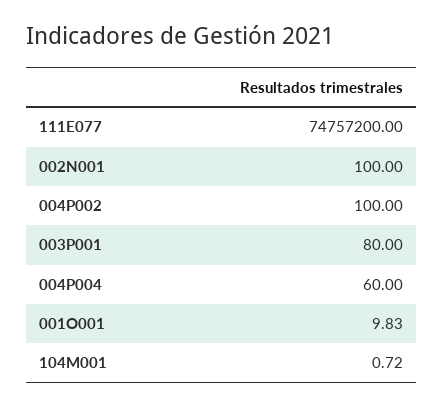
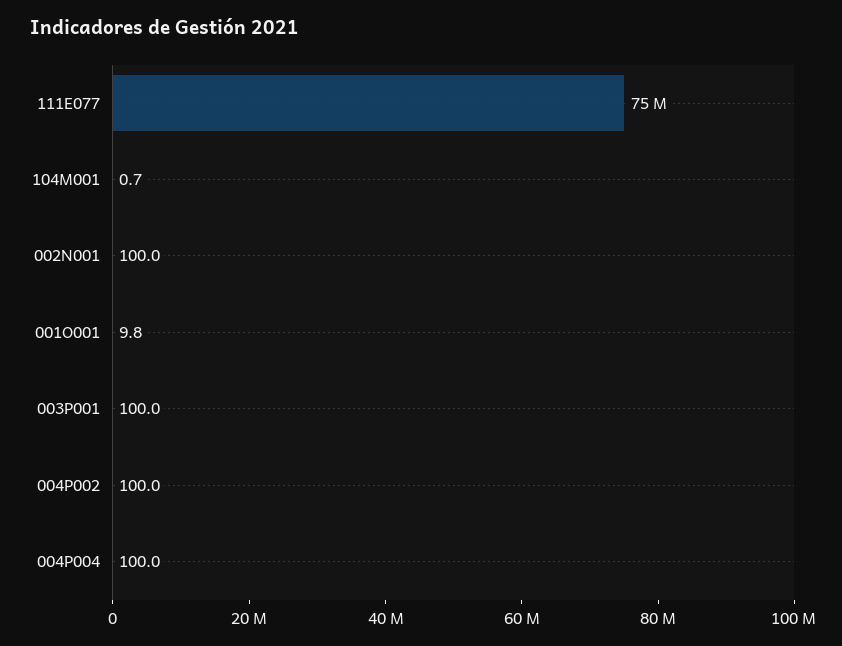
  {
    "111E077": 74757200,
    "002N001": 100,
    "004P002": 100,
-   "003P001": 80,
+   "003P001": 100,
-   "004P004": 60,
+   "004P004": 100,
    "001O001": 9.83,
    "104M001": 0.72
  }

